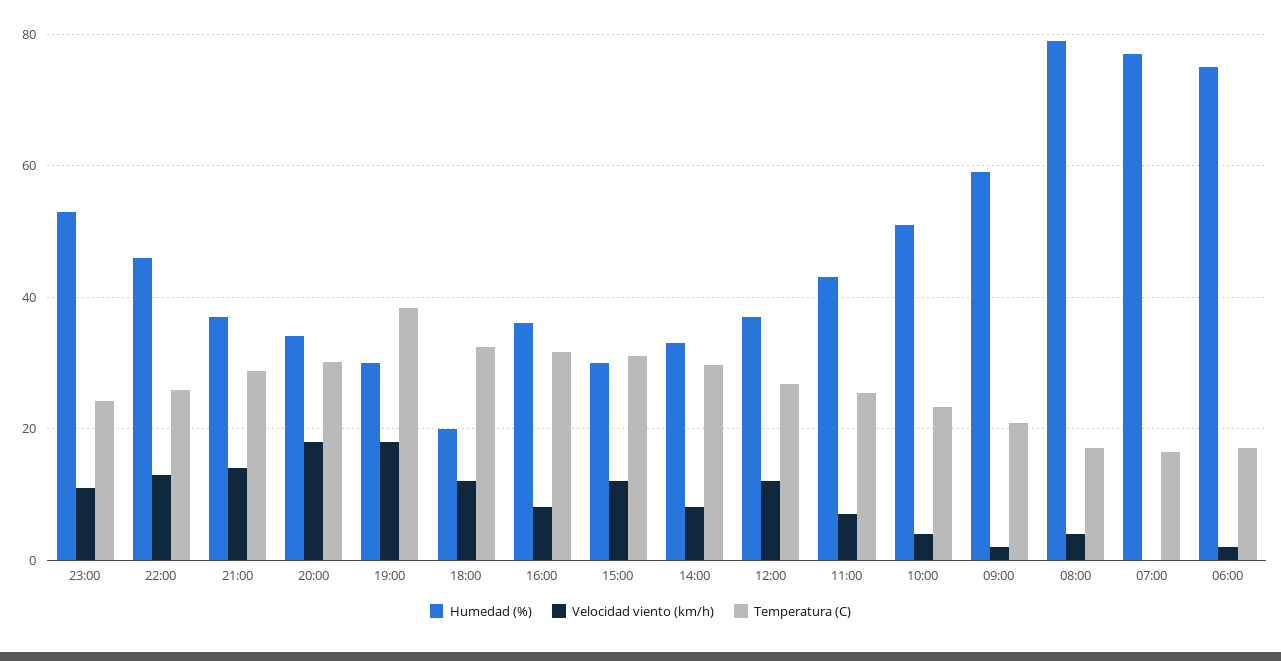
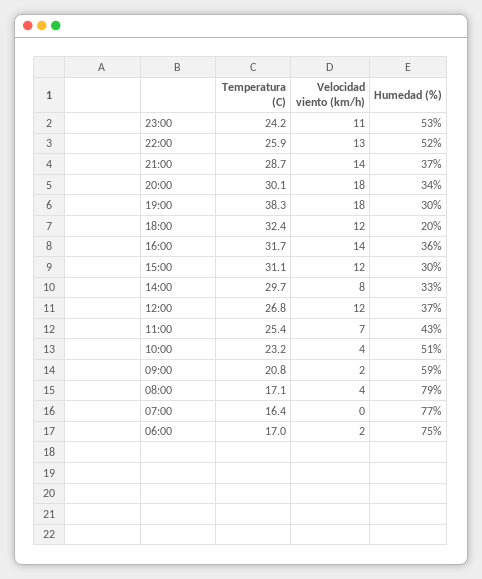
  {
    "Humedad (%)": {
      "23:00": 53,
-     "22:00": 46,
+     "22:00": 52,
      "21:00": 37,
      "20:00": 34,
      "19:00": 30,
      "18:00": 20,
      "16:00": 36,
      "15:00": 30,
      "14:00": 33,
      "12:00": 37,
      "11:00": 43,
      "10:00": 51,
      "09:00": 59,
      "08:00": 79,
      "07:00": 77,
      "06:00": 75
    },
    "Velocidad viento (km/h)": {
      "23:00": 11,
      "22:00": 13,
      "21:00": 14,
      "20:00": 18,
      "19:00": 18,
      "18:00": 12,
-     "16:00": 8,
+     "16:00": 14,
      "15:00": 12,
      "14:00": 8,
      "12:00": 12,
      "11:00": 7,
      "10:00": 4,
      "09:00": 2,
      "08:00": 4,
      "07:00": 0,
      "06:00": 2
    },
    "Temperatura (C)": {
      "23:00": 24.2,
      "22:00": 25.9,
      "21:00": 28.7,
      "20:00": 30.1,
      "19:00": 38.3,
      "18:00": 32.4,
      "16:00": 31.7,
      "15:00": 31.1,
      "14:00": 29.7,
      "12:00": 26.8,
      "11:00": 25.4,
      "10:00": 23.2,
      "09:00": 20.8,
      "08:00": 17.1,
      "07:00": 16.4,
      "06:00": 17
    }
  }

